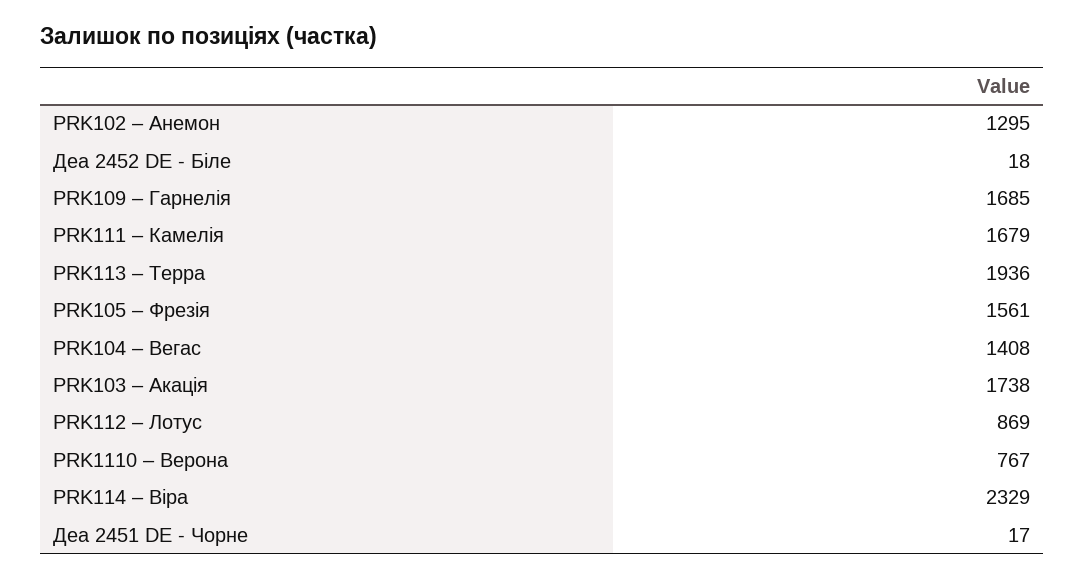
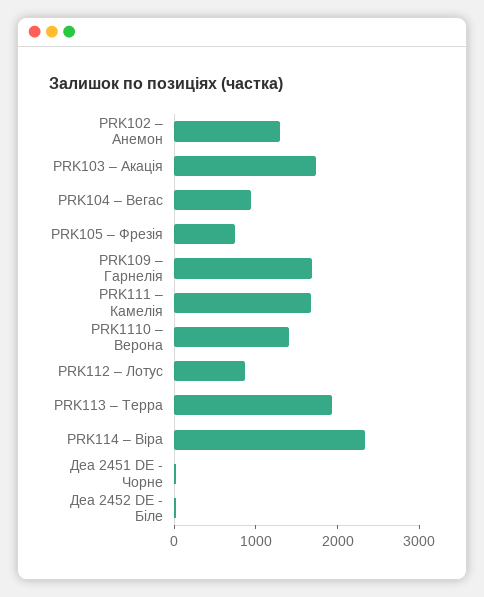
  {
    "PRK102 – Анемон": 1295,
    "Деа 2452 DE - Біле": 18,
    "PRK109 – Гарнелія": 1685,
    "PRK111 – Камелія": 1679,
    "PRK113 – Терра": 1936,
-   "PRK105 – Фрезія": 1561,
+   "PRK105 – Фрезія": 800,
-   "PRK104 – Вегас": 1408,
+   "PRK104 – Вегас": 1000,
    "PRK103 – Акація": 1738,
    "PRK112 – Лотус": 869,
-   "PRK1110 – Верона": 767,
+   "PRK1110 – Верона": 1400,
    "PRK114 – Віра": 2329,
    "Деа 2451 DE - Чорне": 17
  }

